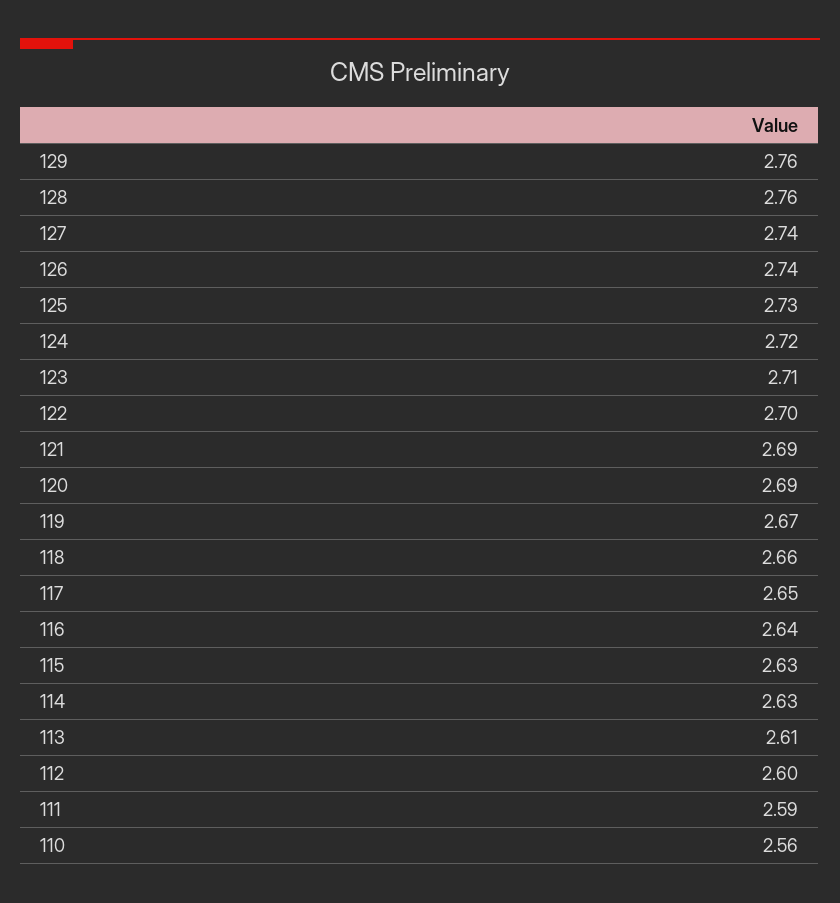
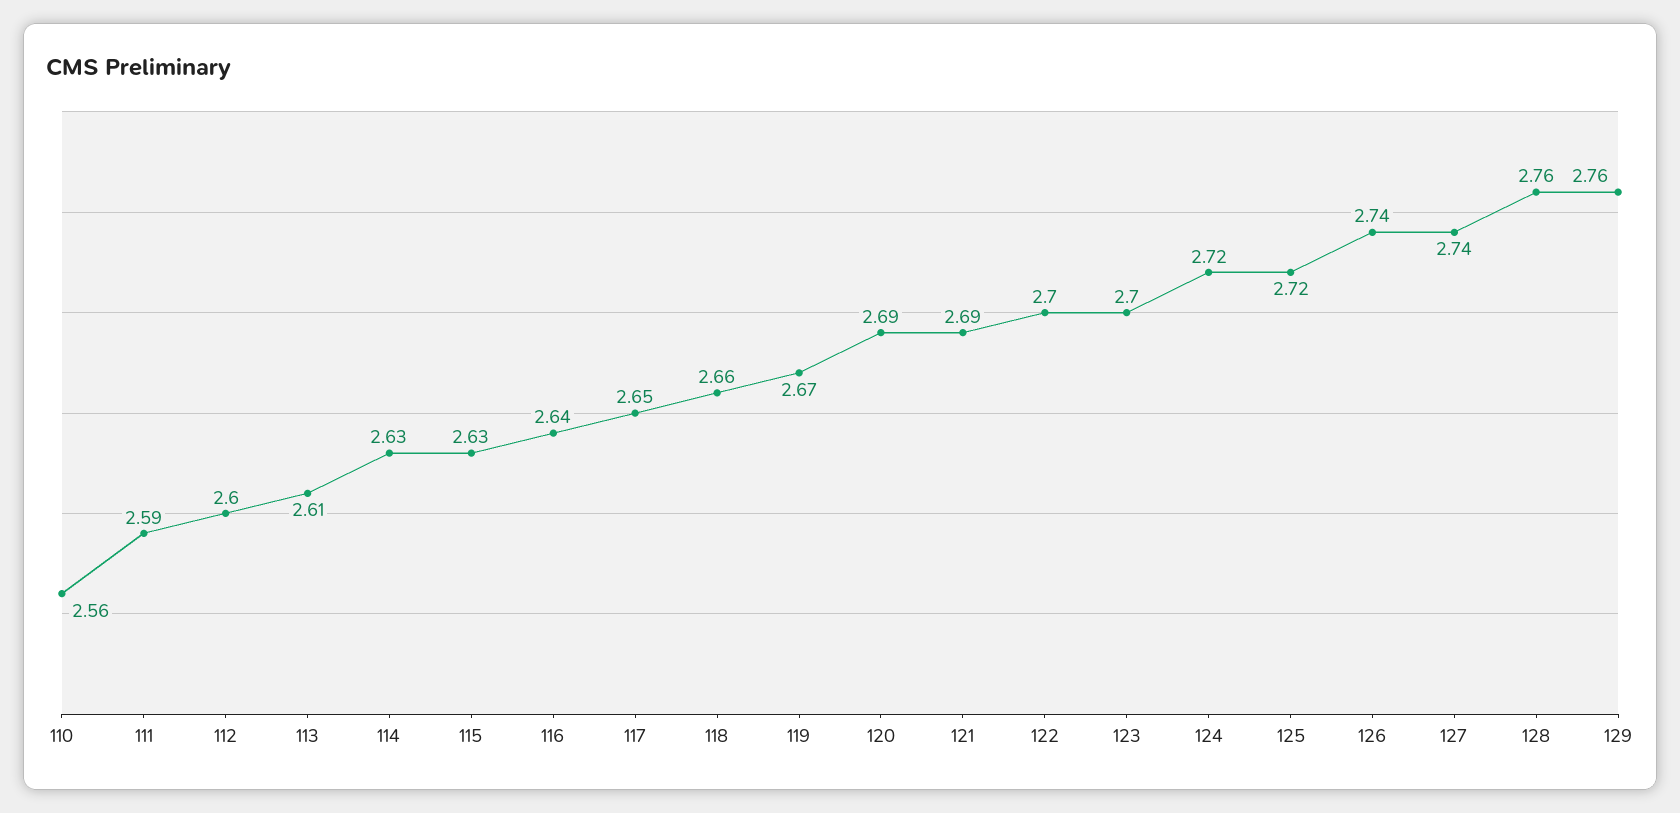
  {
    "129": 2.76,
    "128": 2.76,
    "127": 2.74,
    "126": 2.74,
-   "125": 2.73,
+   "125": 2.72,
    "124": 2.72,
-   "123": 2.71,
+   "123": 2.7,
    "122": 2.7,
    "121": 2.69,
    "120": 2.69,
    "119": 2.67,
    "118": 2.66,
    "117": 2.65,
    "116": 2.64,
    "115": 2.63,
    "114": 2.63,
    "113": 2.61,
    "112": 2.6,
    "111": 2.59,
    "110": 2.56
  }

